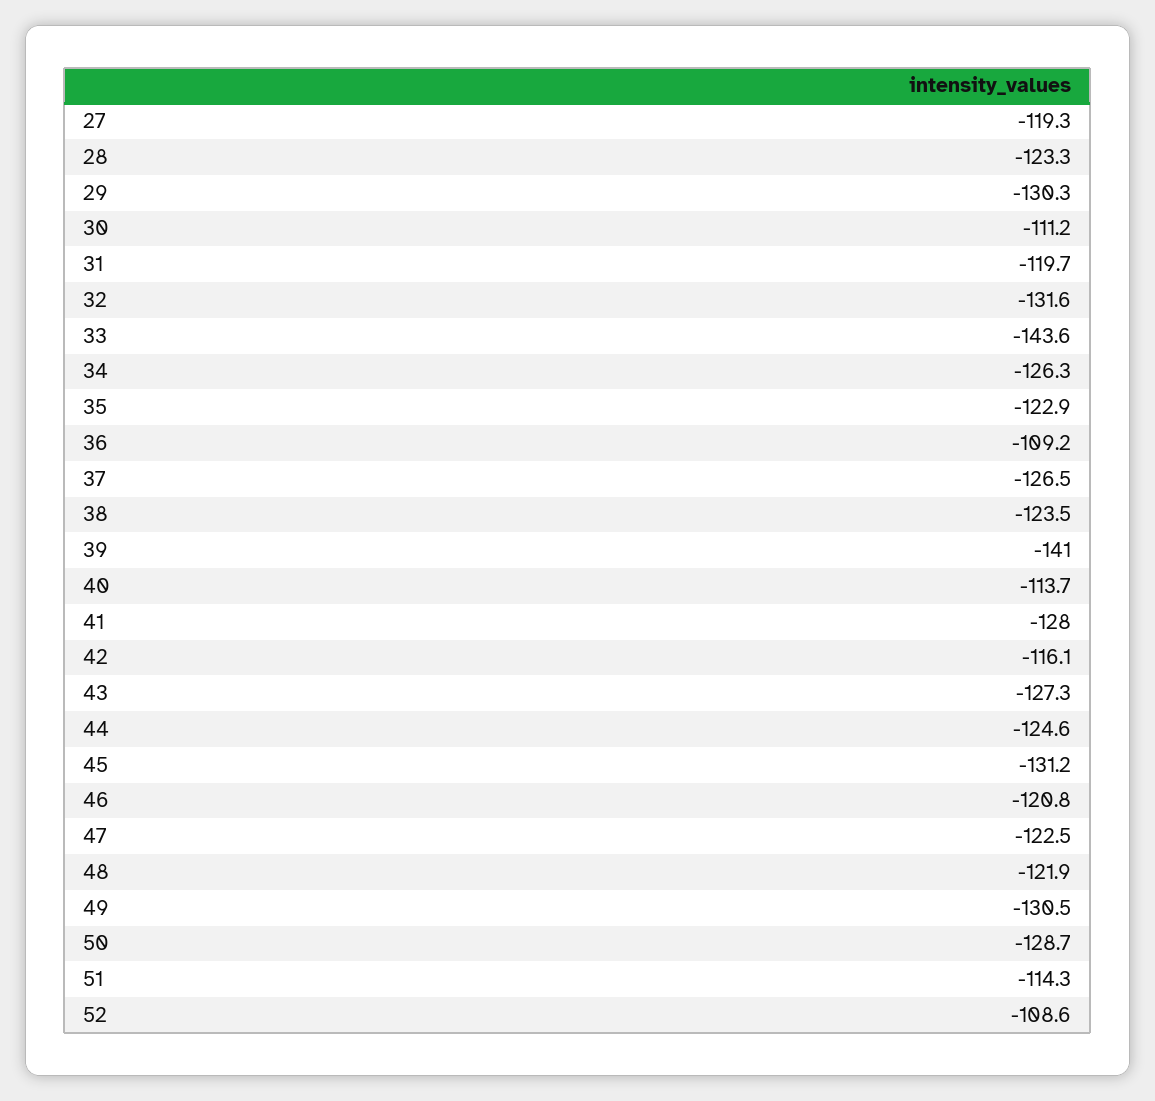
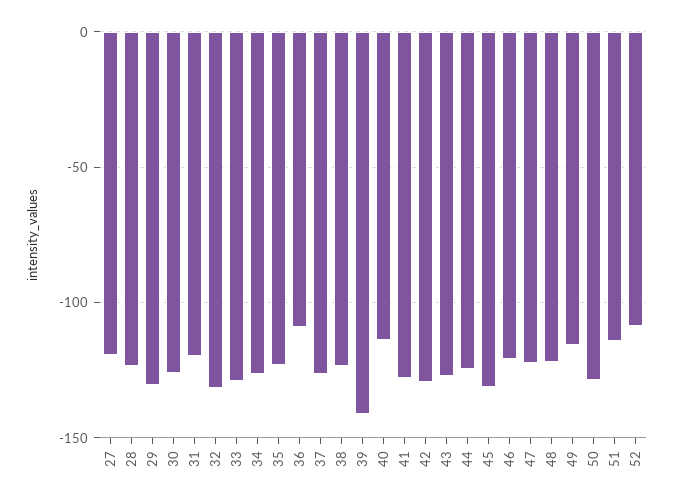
  {
    "27": -119.3,
    "28": -123.3,
    "29": -130.3,
-   "30": -111.2,
+   "30": -125,
    "31": -119.7,
    "32": -131.6,
-   "33": -143.6,
+   "33": -130,
    "34": -126.3,
    "35": -122.9,
    "36": -109.2,
    "37": -126.5,
    "38": -123.5,
    "39": -141,
    "40": -113.7,
    "41": -128,
-   "42": -116.1,
+   "42": -130,
    "43": -127.3,
    "44": -124.6,
    "45": -131.2,
    "46": -120.8,
    "47": -122.5,
    "48": -121.9,
-   "49": -130.5,
+   "49": -115,
    "50": -128.7,
    "51": -114.3,
    "52": -108.6
  }

